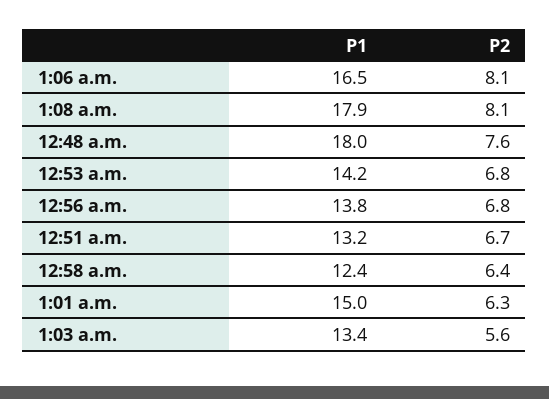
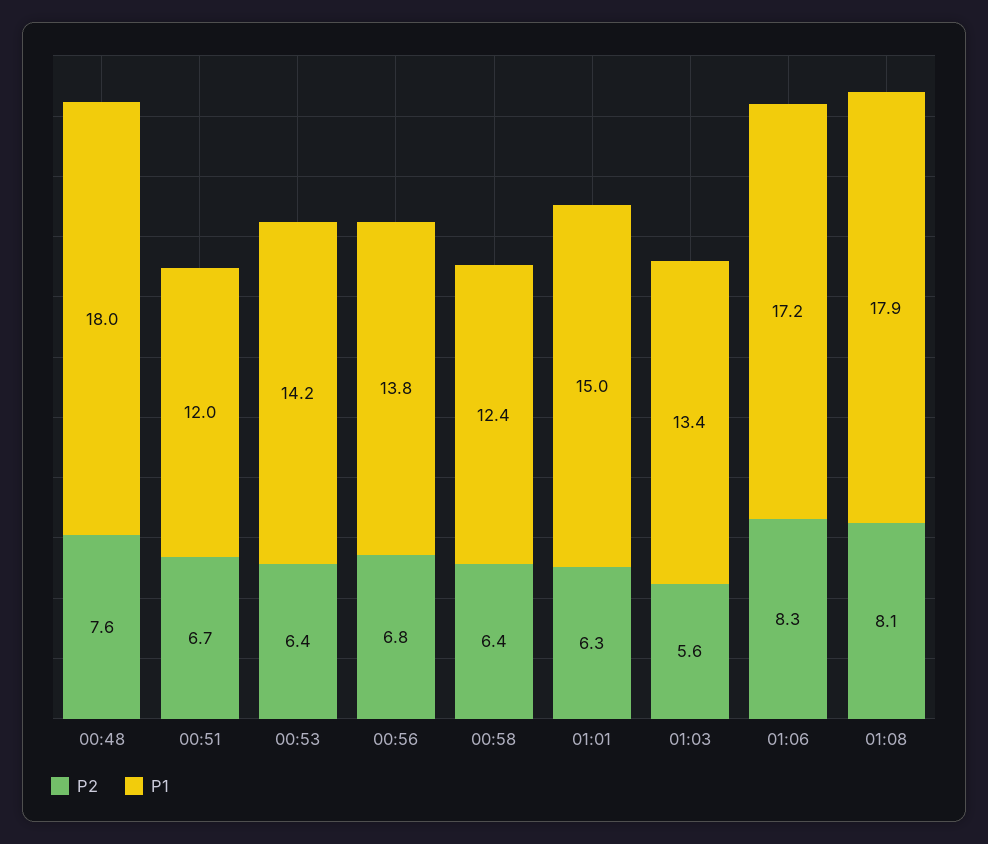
  {
    "P1": {
-     "1:06 a.m.": 16.5,
+     "1:06 a.m.": 17.2,
      "1:08 a.m.": 17.9,
      "12:48 a.m.": 18,
      "12:53 a.m.": 14.2,
      "12:56 a.m.": 13.8,
-     "12:51 a.m.": 13.2,
+     "12:51 a.m.": 12,
      "12:58 a.m.": 12.4,
      "1:01 a.m.": 15,
      "1:03 a.m.": 13.4
    },
    "P2": {
-     "1:06 a.m.": 8.1,
+     "1:06 a.m.": 8.3,
      "1:08 a.m.": 8.1,
      "12:48 a.m.": 7.6,
-     "12:53 a.m.": 6.8,
+     "12:53 a.m.": 6.4,
      "12:56 a.m.": 6.8,
      "12:51 a.m.": 6.7,
      "12:58 a.m.": 6.4,
      "1:01 a.m.": 6.3,
      "1:03 a.m.": 5.6
    }
  }

